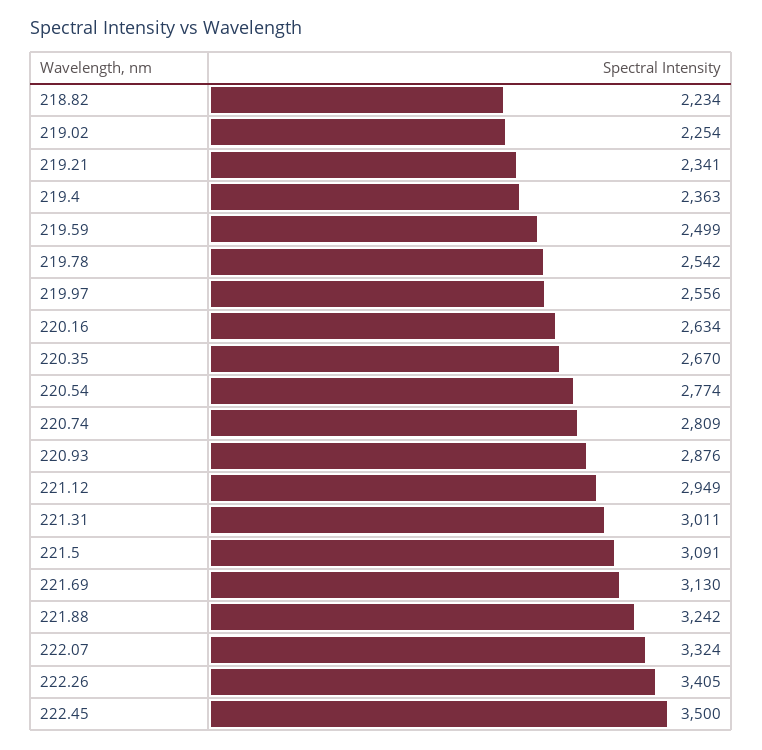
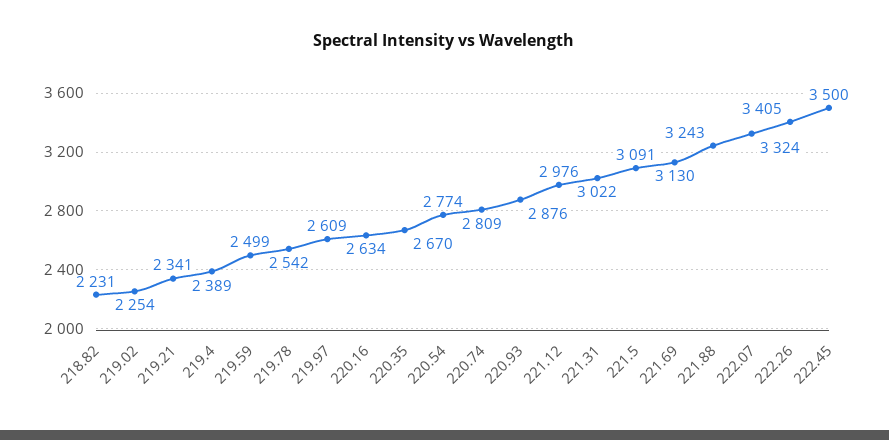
  {
-   "218.82": 2234,
+   "218.82": 2231,
    "219.02": 2254,
    "219.21": 2341,
-   "219.4": 2363,
+   "219.4": 2389,
    "219.59": 2499,
    "219.78": 2542,
-   "219.97": 2556,
+   "219.97": 2609,
    "220.16": 2634,
    "220.35": 2670,
    "220.54": 2774,
    "220.74": 2809,
    "220.93": 2876,
-   "221.12": 2949,
+   "221.12": 2976,
-   "221.31": 3011,
+   "221.31": 3022,
    "221.5": 3091,
    "221.69": 3130,
-   "221.88": 3242,
+   "221.88": 3243,
    "222.07": 3324,
    "222.26": 3405,
    "222.45": 3500
  }

